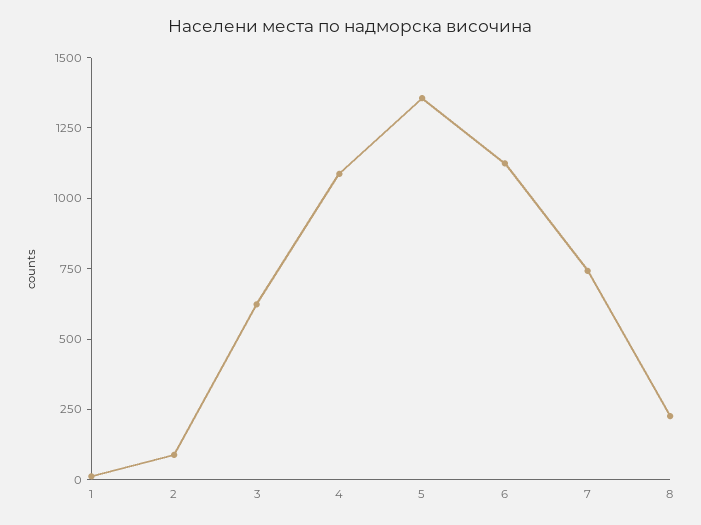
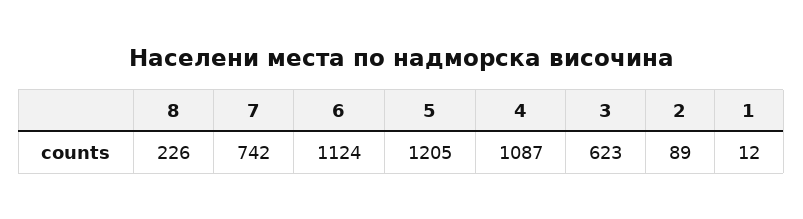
  {
    "1": 12,
    "2": 89,
    "3": 623,
    "4": 1087,
-   "5": 1350,
+   "5": 1205,
    "6": 1124,
    "7": 742,
    "8": 226
  }

